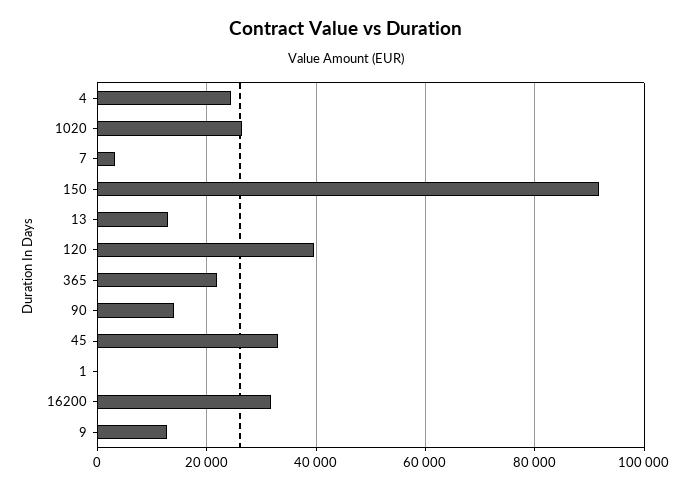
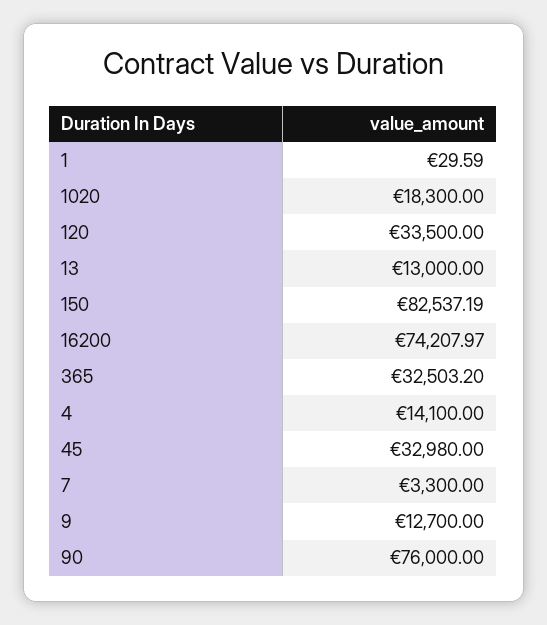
  {
-   "4": 24000,
+   "4": 14100,
-   "1020": 26000,
+   "1020": 18300,
    "7": 3300,
-   "150": 92000,
+   "150": 82537.19,
    "13": 13000,
-   "120": 40000,
+   "120": 33500,
-   "365": 22000,
+   "365": 32503.2,
-   "90": 14000,
+   "90": 76000,
    "45": 32980,
    "1": 29.59,
-   "16200": 32000,
+   "16200": 74207.97,
    "9": 12700
  }

